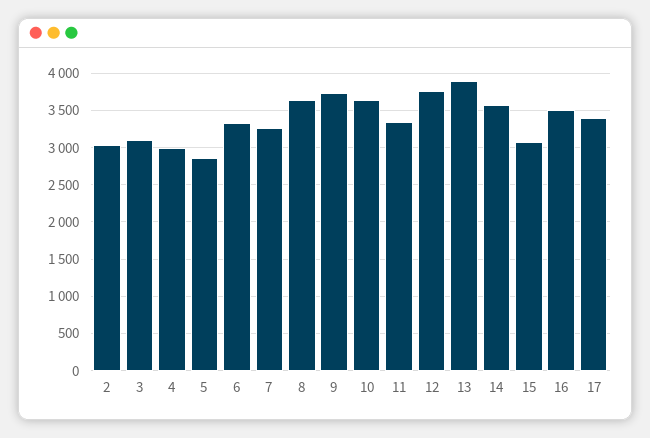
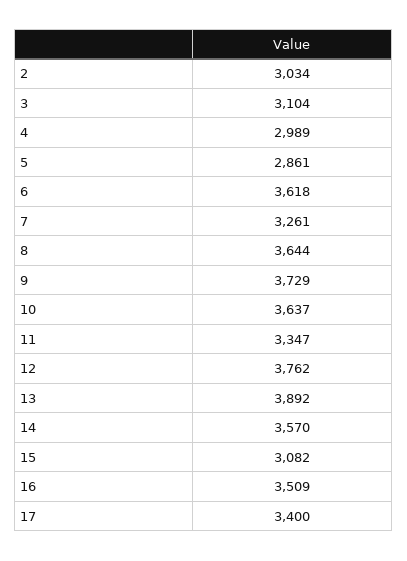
  {
    "2": 3034,
    "3": 3104,
    "4": 2989,
    "5": 2861,
-   "6": 3300,
+   "6": 3618,
    "7": 3261,
    "8": 3644,
    "9": 3729,
    "10": 3637,
    "11": 3347,
    "12": 3762,
    "13": 3892,
    "14": 3570,
    "15": 3082,
    "16": 3509,
    "17": 3400
  }

